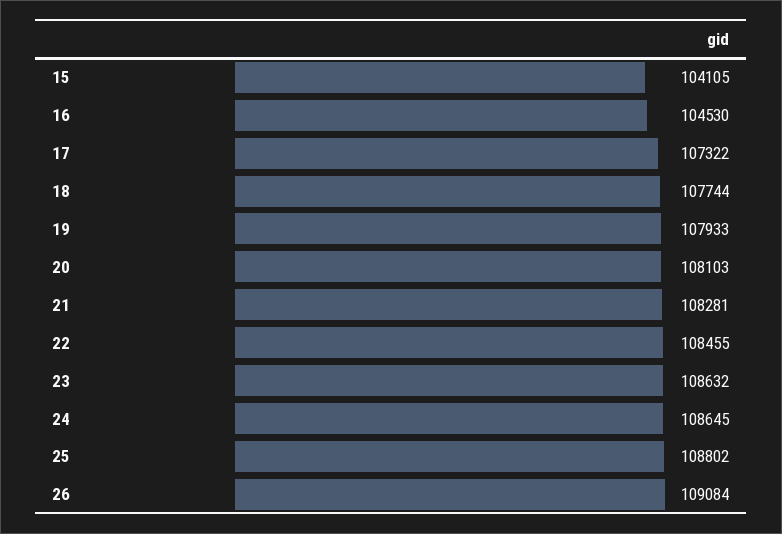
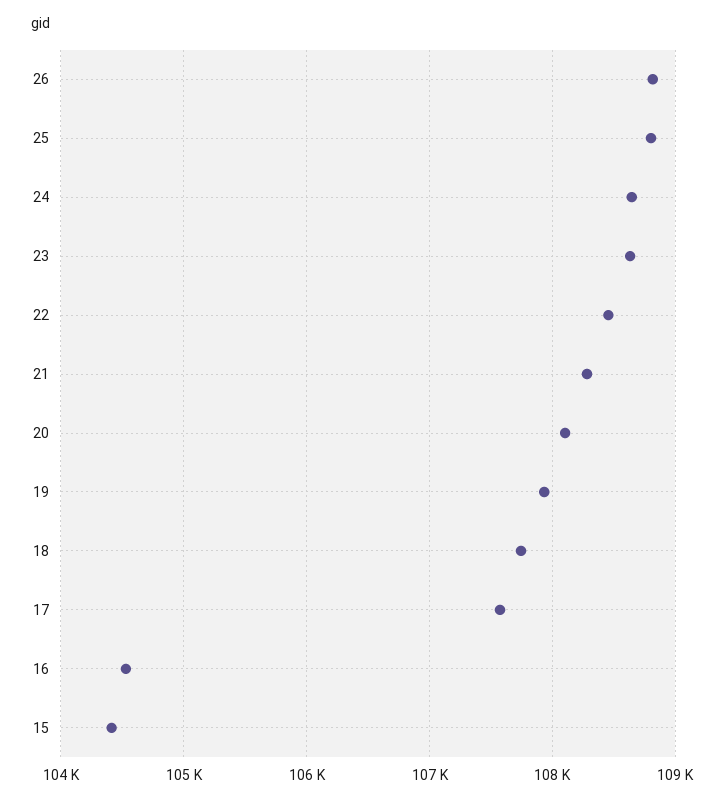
  {
-   "15": 104105,
+   "15": 104400,
    "16": 104530,
-   "17": 107322,
+   "17": 107600,
    "18": 107744,
    "19": 107933,
    "20": 108103,
    "21": 108281,
    "22": 108455,
    "23": 108632,
    "24": 108645,
    "25": 108802,
-   "26": 109084
+   "26": 108800
  }

